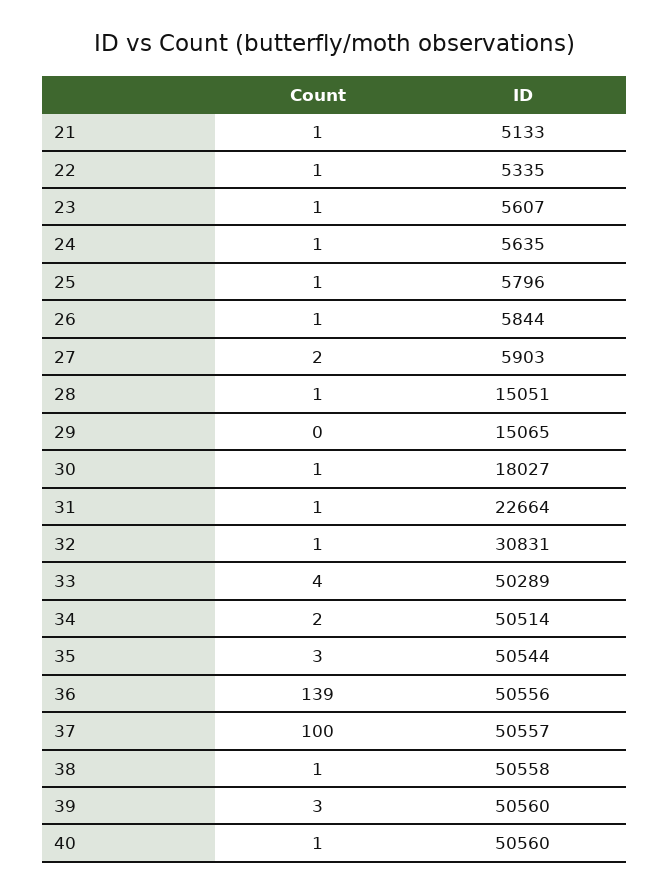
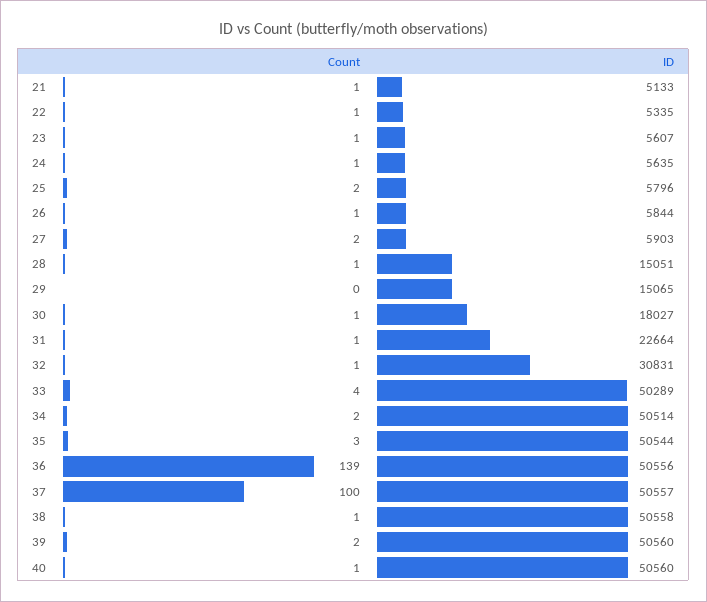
  {
    "Count": {
      "21": 1,
      "22": 1,
      "23": 1,
      "24": 1,
-     "25": 1,
+     "25": 2,
      "26": 1,
      "27": 2,
      "28": 1,
      "29": 0,
      "30": 1,
      "31": 1,
      "32": 1,
      "33": 4,
      "34": 2,
      "35": 3,
      "36": 139,
      "37": 100,
      "38": 1,
-     "39": 3,
+     "39": 2,
      "40": 1
    },
    "ID": {
      "21": 5133,
      "22": 5335,
      "23": 5607,
      "24": 5635,
      "25": 5796,
      "26": 5844,
      "27": 5903,
      "28": 15051,
      "29": 15065,
      "30": 18027,
      "31": 22664,
      "32": 30831,
      "33": 50289,
      "34": 50514,
      "35": 50544,
      "36": 50556,
      "37": 50557,
      "38": 50558,
      "39": 50560,
      "40": 50560
    }
  }

